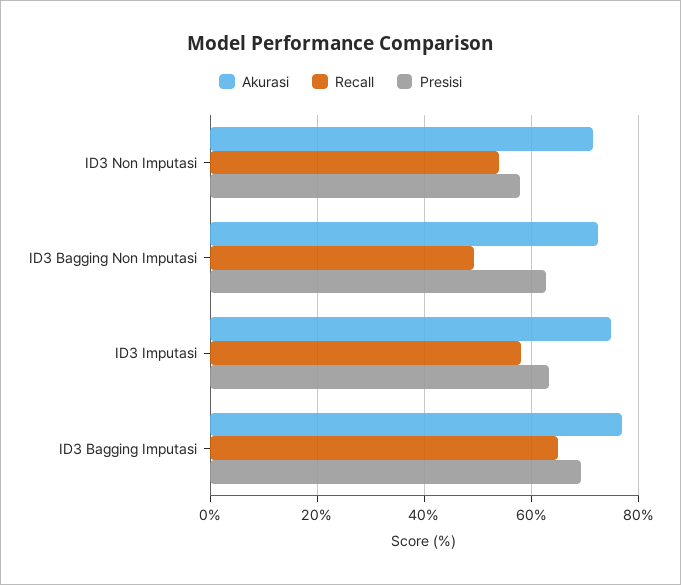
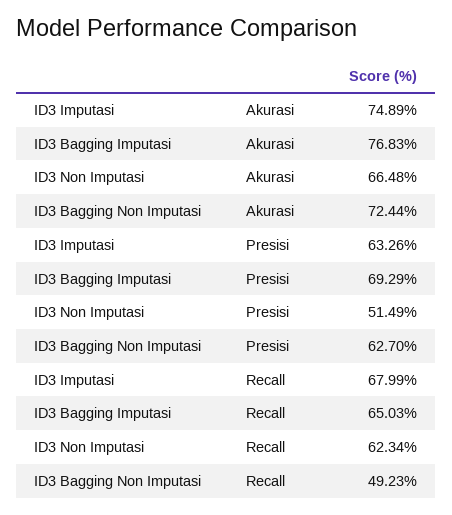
  {
    "Akurasi": {
-     "ID3 Non Imputasi": 72,
+     "ID3 Non Imputasi": 66.48,
      "ID3 Bagging Non Imputasi": 72.44,
      "ID3 Imputasi": 74.89,
      "ID3 Bagging Imputasi": 76.83
    },
    "Recall": {
-     "ID3 Non Imputasi": 54,
+     "ID3 Non Imputasi": 62.34,
      "ID3 Bagging Non Imputasi": 49.23,
-     "ID3 Imputasi": 58,
+     "ID3 Imputasi": 67.99,
      "ID3 Bagging Imputasi": 65.03
    },
    "Presisi": {
-     "ID3 Non Imputasi": 58,
+     "ID3 Non Imputasi": 51.49,
      "ID3 Bagging Non Imputasi": 62.7,
      "ID3 Imputasi": 63.26,
      "ID3 Bagging Imputasi": 69.29
    }
  }

